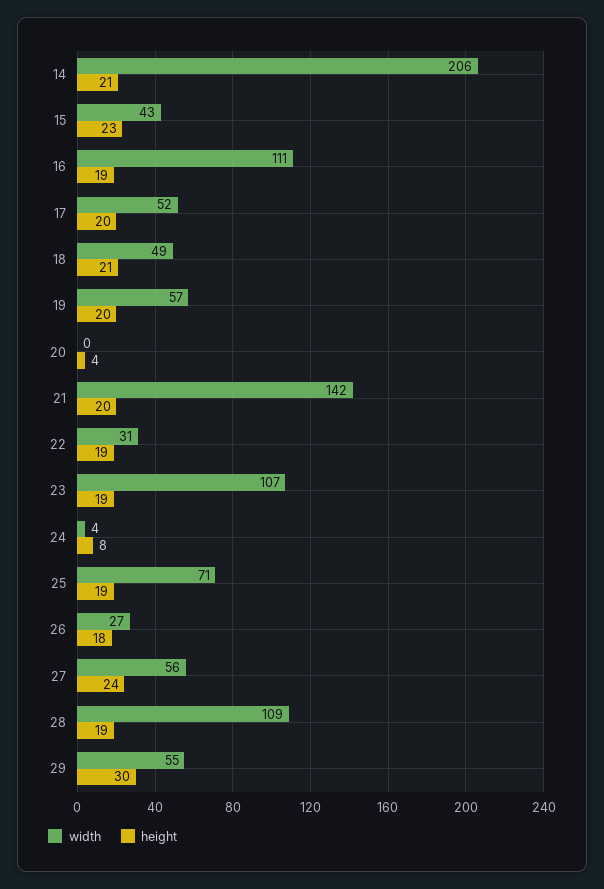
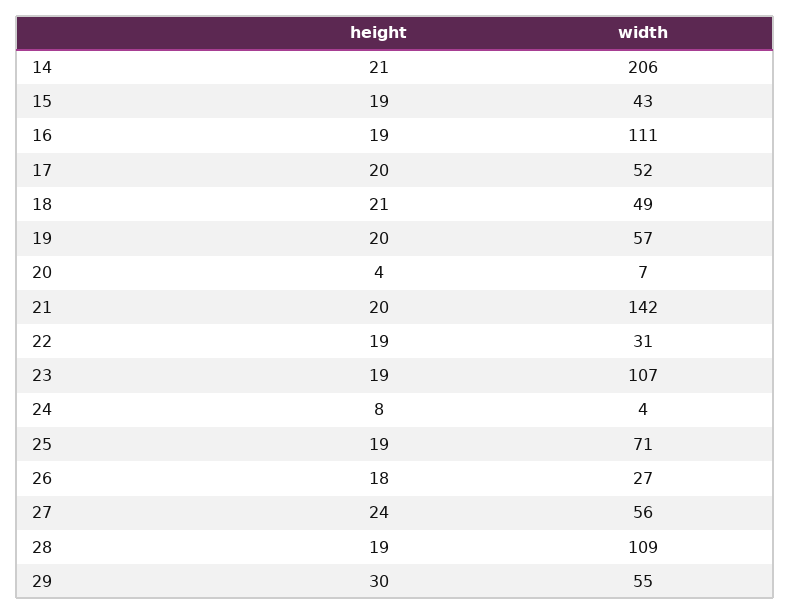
  {
    "width": {
      "14": 206,
      "15": 43,
      "16": 111,
      "17": 52,
      "18": 49,
      "19": 57,
-     "20": 0,
+     "20": 7,
      "21": 142,
      "22": 31,
      "23": 107,
      "24": 4,
      "25": 71,
      "26": 27,
      "27": 56,
      "28": 109,
      "29": 55
    },
    "height": {
      "14": 21,
-     "15": 23,
+     "15": 19,
      "16": 19,
      "17": 20,
      "18": 21,
      "19": 20,
      "20": 4,
      "21": 20,
      "22": 19,
      "23": 19,
      "24": 8,
      "25": 19,
      "26": 18,
      "27": 24,
      "28": 19,
      "29": 30
    }
  }

